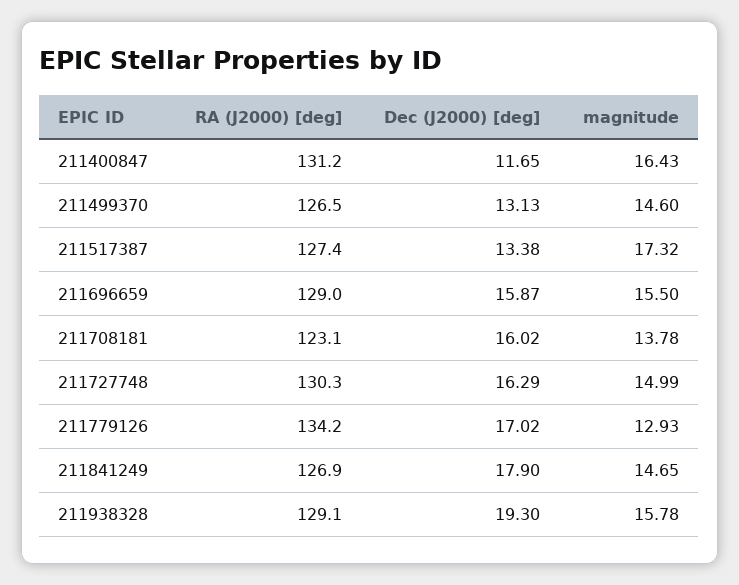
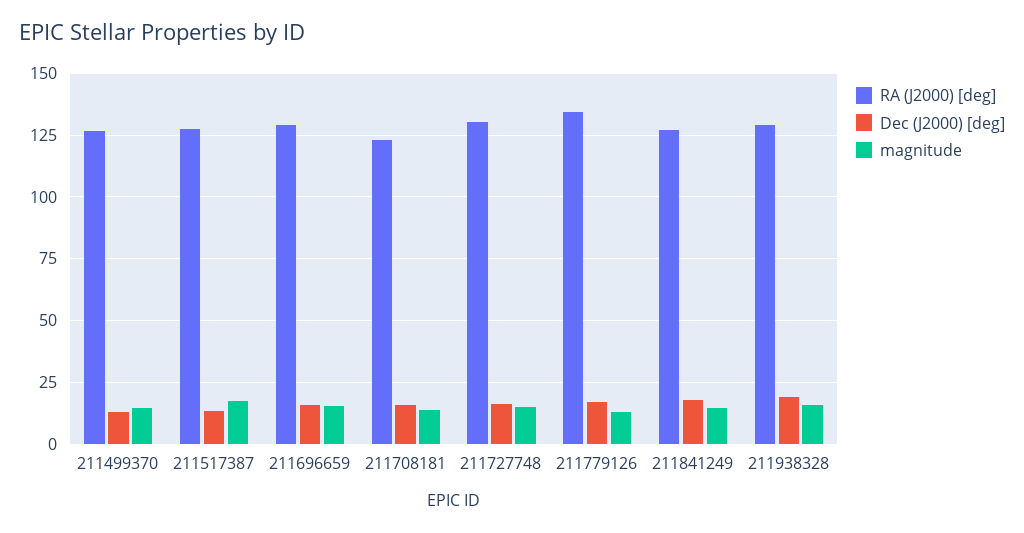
  {
    "RA (J2000) [deg]": {
-     "211400847": 131.2,
      "211499370": 126.5,
      "211517387": 127.4,
      "211696659": 129,
      "211708181": 123.1,
      "211727748": 130.3,
      "211779126": 134.2,
      "211841249": 126.9,
      "211938328": 129.1
    },
    "Dec (J2000) [deg]": {
-     "211400847": 11.65,
      "211499370": 13.13,
      "211517387": 13.38,
      "211696659": 15.87,
      "211708181": 16.02,
      "211727748": 16.29,
      "211779126": 17.02,
      "211841249": 17.9,
      "211938328": 19.3
    },
    "magnitude": {
-     "211400847": 16.43,
      "211499370": 14.6,
      "211517387": 17.32,
      "211696659": 15.5,
      "211708181": 13.78,
      "211727748": 14.99,
      "211779126": 12.93,
      "211841249": 14.65,
      "211938328": 15.78
    }
  }

